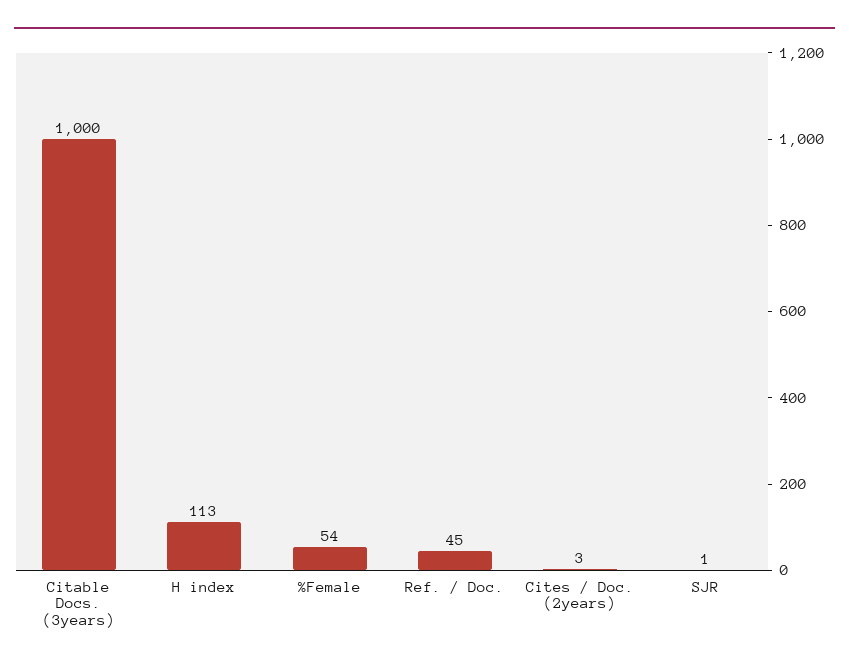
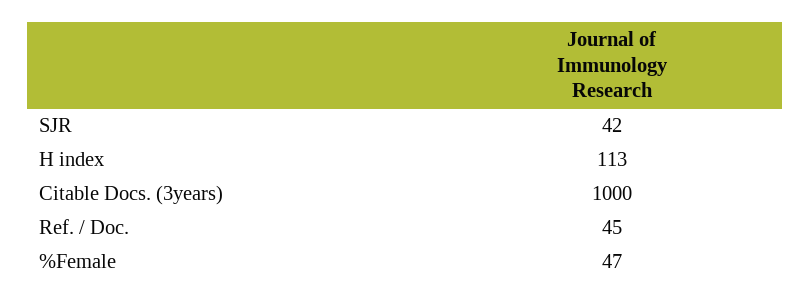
  {
    "Citable Docs. (3years)": 1000,
    "H index": 113,
-   "%Female": 54,
+   "%Female": 47,
    "Ref. / Doc.": 45,
-   "Cites / Doc. (2years)": 3,
-   "SJR": 1
+   "SJR": 42
  }

